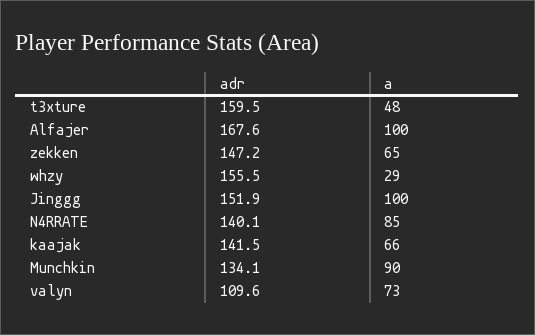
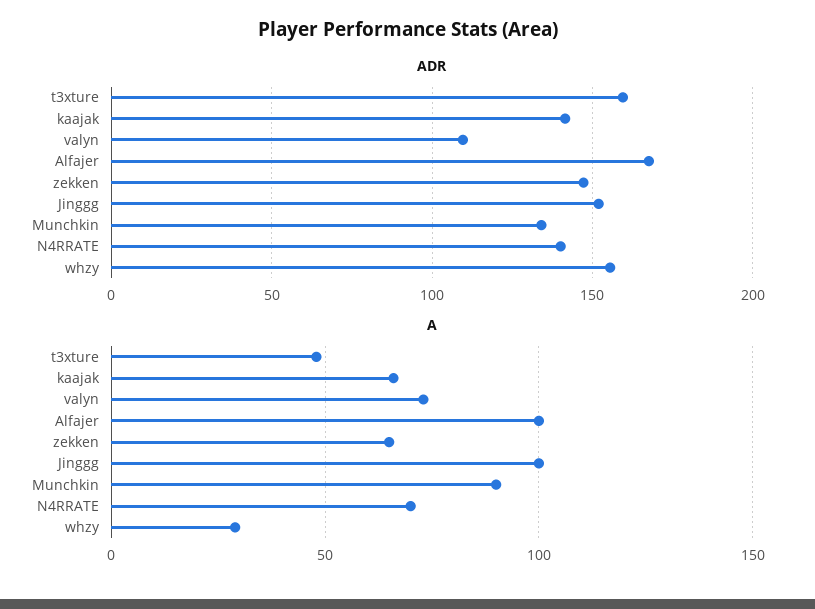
  {
    "adr": {
      "t3xture": 159.5,
      "Alfajer": 167.6,
      "zekken": 147.2,
      "whzy": 155.5,
      "Jinggg": 151.9,
      "N4RRATE": 140.1,
      "kaajak": 141.5,
      "Munchkin": 134.1,
      "valyn": 109.6
    },
    "a": {
      "t3xture": 48,
      "Alfajer": 100,
      "zekken": 65,
      "whzy": 29,
      "Jinggg": 100,
-     "N4RRATE": 85,
+     "N4RRATE": 70,
      "kaajak": 66,
      "Munchkin": 90,
      "valyn": 73
    }
  }

